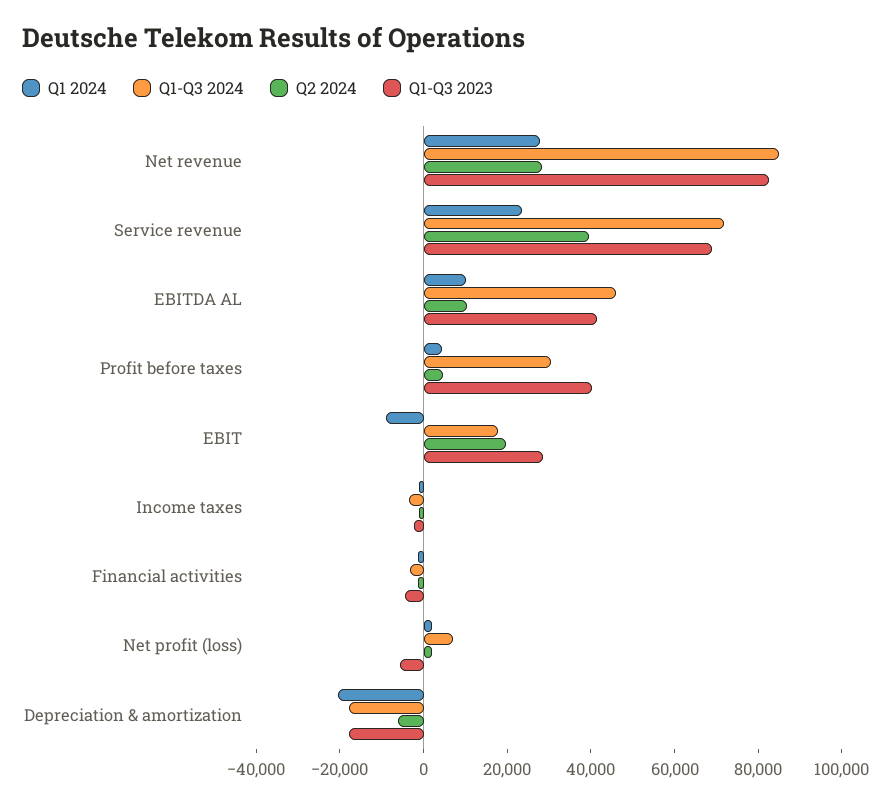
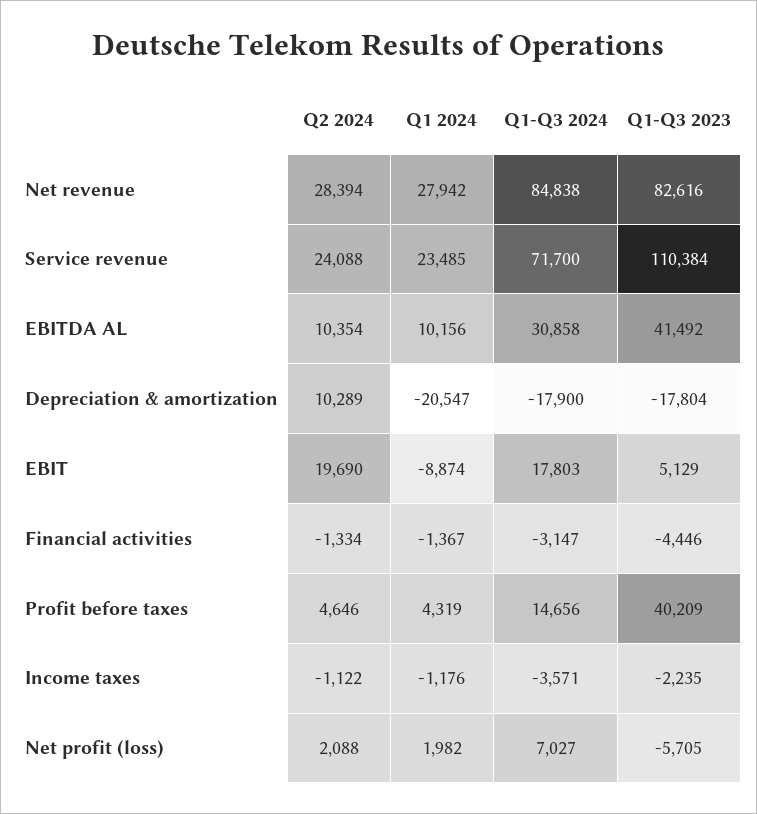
  {
    "Q1 2024": {
      "Net revenue": 27942,
      "Service revenue": 23485,
      "EBITDA AL": 10156,
      "Profit before taxes": 4319,
      "EBIT": -8874,
      "Income taxes": -1176,
      "Financial activities": -1367,
      "Net profit (loss)": 1982,
      "Depreciation & amortization": -20547
    },
    "Q1-Q3 2024": {
      "Net revenue": 84838,
      "Service revenue": 71700,
-     "EBITDA AL": 45000,
+     "EBITDA AL": 30858,
-     "Profit before taxes": 30000,
+     "Profit before taxes": 14656,
      "EBIT": 17803,
      "Income taxes": -3571,
      "Financial activities": -3147,
      "Net profit (loss)": 7027,
      "Depreciation & amortization": -17900
    },
    "Q2 2024": {
      "Net revenue": 28394,
-     "Service revenue": 40000,
+     "Service revenue": 24088,
      "EBITDA AL": 10354,
      "Profit before taxes": 4646,
      "EBIT": 19690,
      "Income taxes": -1122,
      "Financial activities": -1334,
      "Net profit (loss)": 2088,
-     "Depreciation & amortization": -5000
+     "Depreciation & amortization": 10289
    },
    "Q1-Q3 2023": {
      "Net revenue": 82616,
-     "Service revenue": 70000,
+     "Service revenue": 110384,
      "EBITDA AL": 41492,
      "Profit before taxes": 40209,
-     "EBIT": 30000,
+     "EBIT": 5129,
      "Income taxes": -2235,
      "Financial activities": -4446,
      "Net profit (loss)": -5705,
      "Depreciation & amortization": -17804
    }
  }

